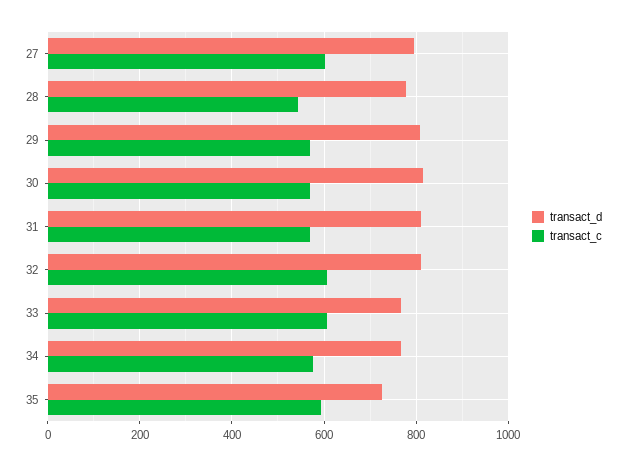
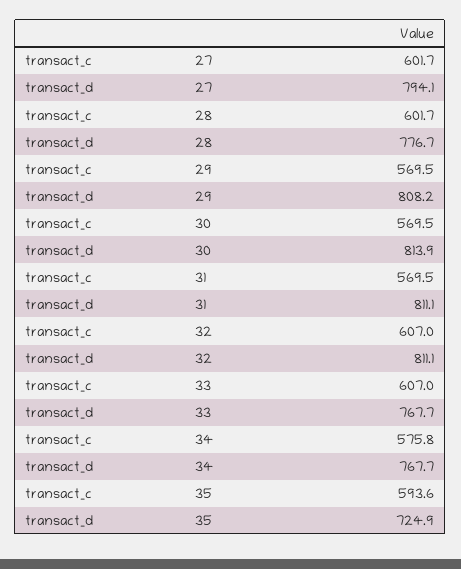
  {
    "transact_d": {
      "27": 794.1,
      "28": 776.7,
      "29": 808.2,
      "30": 813.9,
      "31": 811.1,
      "32": 811.1,
      "33": 767.7,
      "34": 767.7,
      "35": 724.9
    },
    "transact_c": {
      "27": 601.7,
-     "28": 540,
+     "28": 601.7,
      "29": 569.5,
      "30": 569.5,
      "31": 569.5,
      "32": 607,
      "33": 607,
      "34": 575.8,
      "35": 593.6
    }
  }

